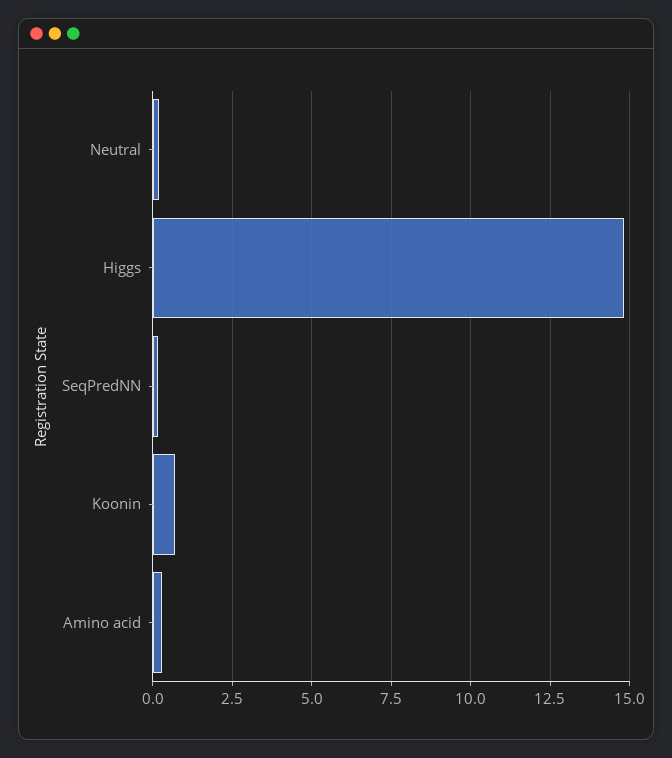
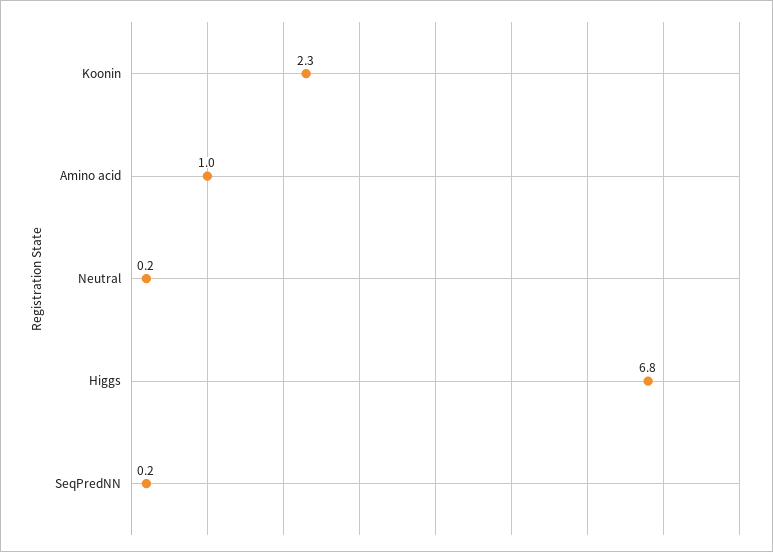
  {
    "Neutral": 0.2,
-   "Higgs": 14.75,
+   "Higgs": 6.8,
    "SeqPredNN": 0.2,
-   "Koonin": 0.75,
+   "Koonin": 2.3,
-   "Amino acid": 0.25
+   "Amino acid": 1
  }

